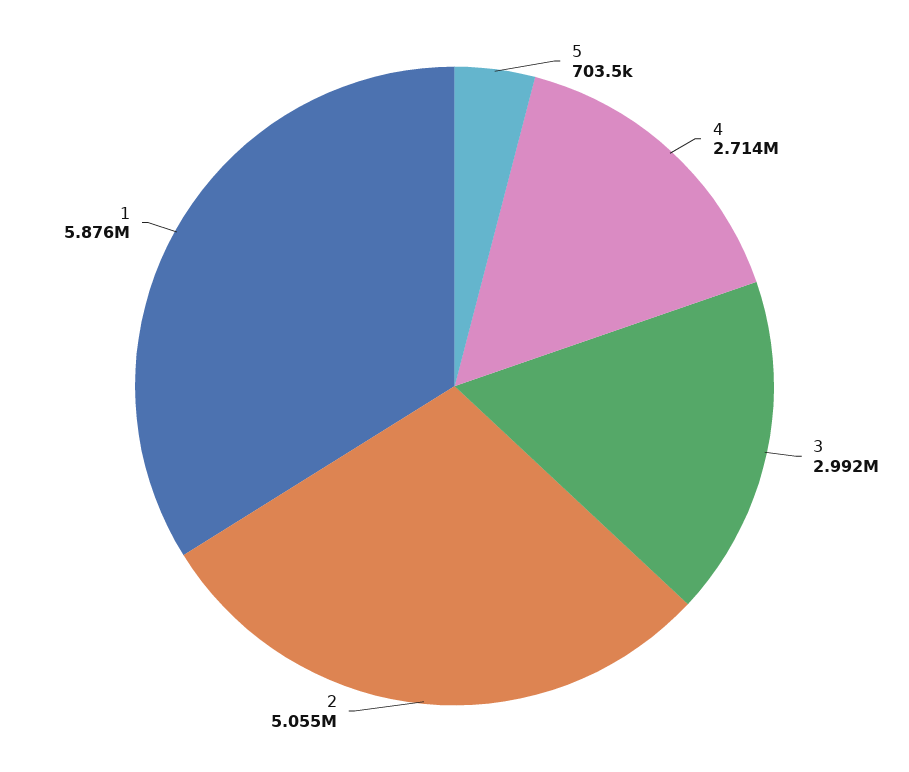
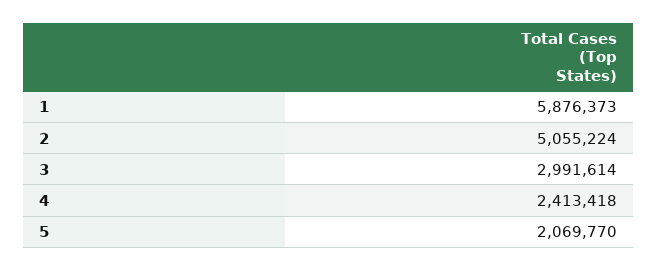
  {
-   "5": 703500,
+   "5": 2069770,
-   "4": 2714000,
+   "4": 2413418,
    "3": 2991614,
    "2": 5055224,
    "1": 5876373
  }

